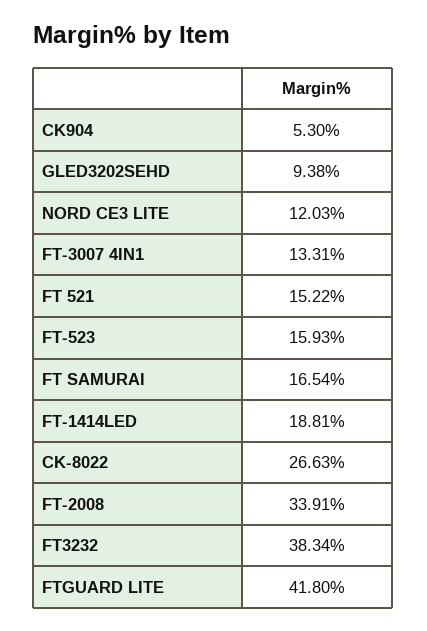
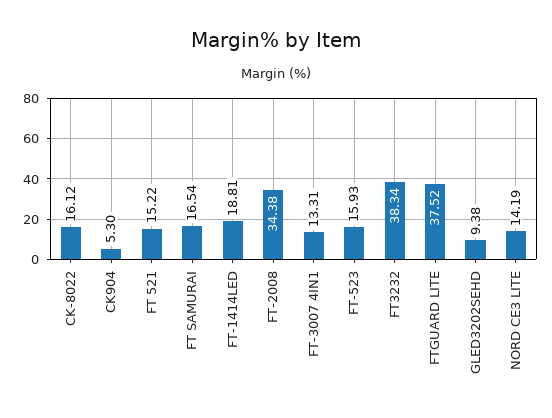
  {
    "CK904": 5.3,
    "GLED3202SEHD": 9.38,
-   "NORD CE3 LITE": 12.03,
+   "NORD CE3 LITE": 14.19,
    "FT-3007 4IN1": 13.31,
    "FT 521": 15.22,
    "FT-523": 15.93,
    "FT SAMURAI": 16.54,
    "FT-1414LED": 18.81,
-   "CK-8022": 26.63,
+   "CK-8022": 16.12,
-   "FT-2008": 33.91,
+   "FT-2008": 34.38,
    "FT3232": 38.34,
-   "FTGUARD LITE": 41.8
+   "FTGUARD LITE": 37.52
  }

